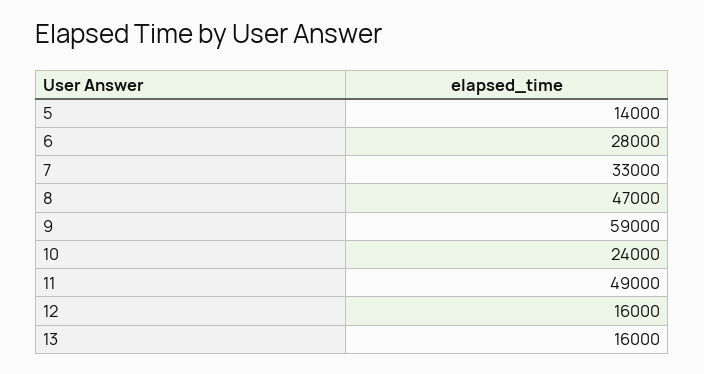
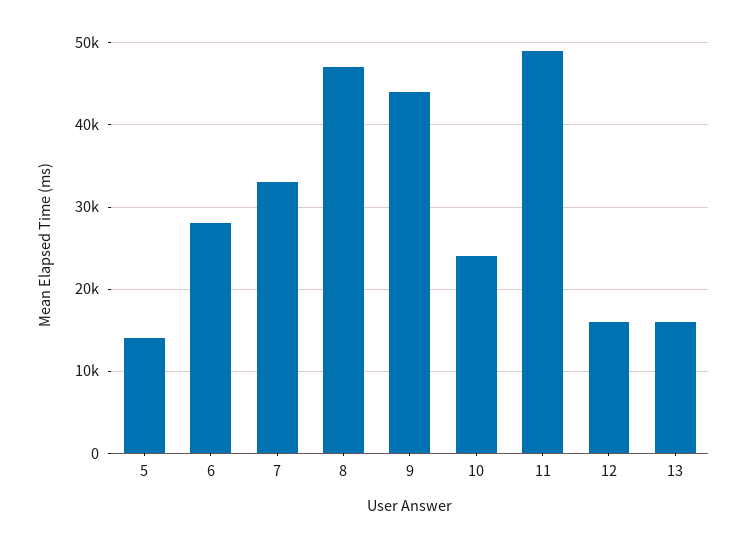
  {
    "5": 14000,
    "6": 28000,
    "7": 33000,
    "8": 47000,
-   "9": 59000,
+   "9": 44000,
    "10": 24000,
    "11": 49000,
    "12": 16000,
    "13": 16000
  }

